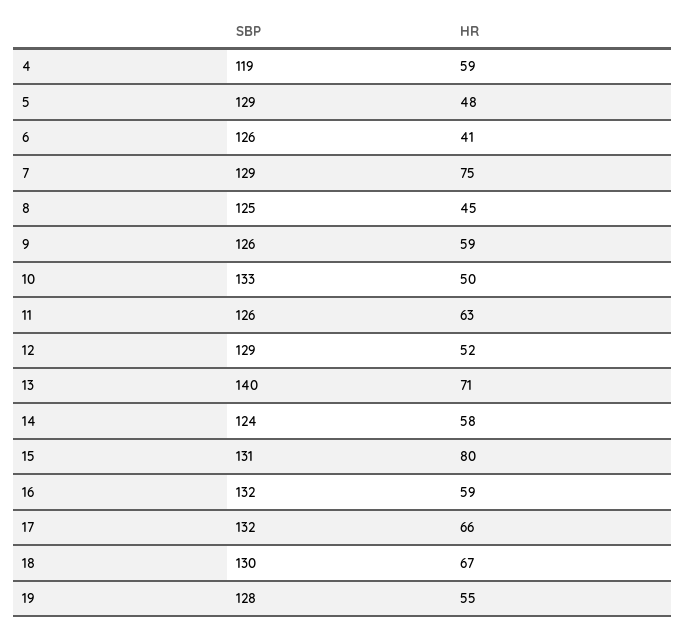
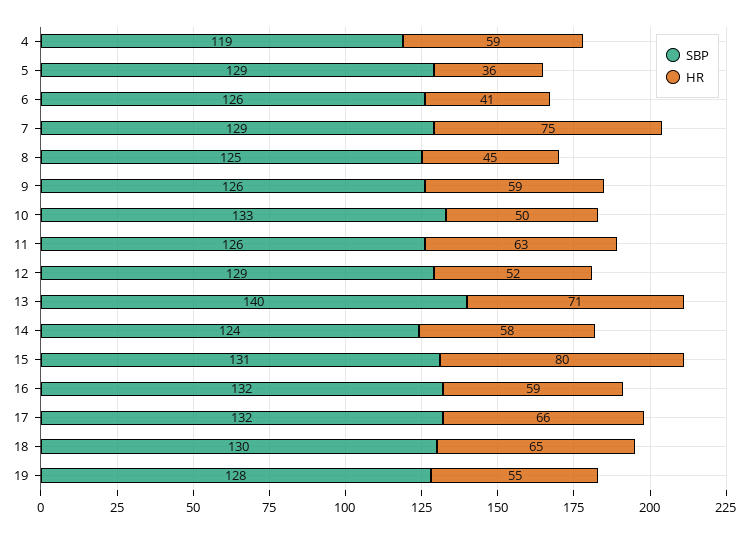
  {
    "SBP": {
      "4": 119,
      "5": 129,
      "6": 126,
      "7": 129,
      "8": 125,
      "9": 126,
      "10": 133,
      "11": 126,
      "12": 129,
      "13": 140,
      "14": 124,
      "15": 131,
      "16": 132,
      "17": 132,
      "18": 130,
      "19": 128
    },
    "HR": {
      "4": 59,
-     "5": 48,
+     "5": 36,
      "6": 41,
      "7": 75,
      "8": 45,
      "9": 59,
      "10": 50,
      "11": 63,
      "12": 52,
      "13": 71,
      "14": 58,
      "15": 80,
      "16": 59,
      "17": 66,
-     "18": 67,
+     "18": 65,
      "19": 55
    }
  }

